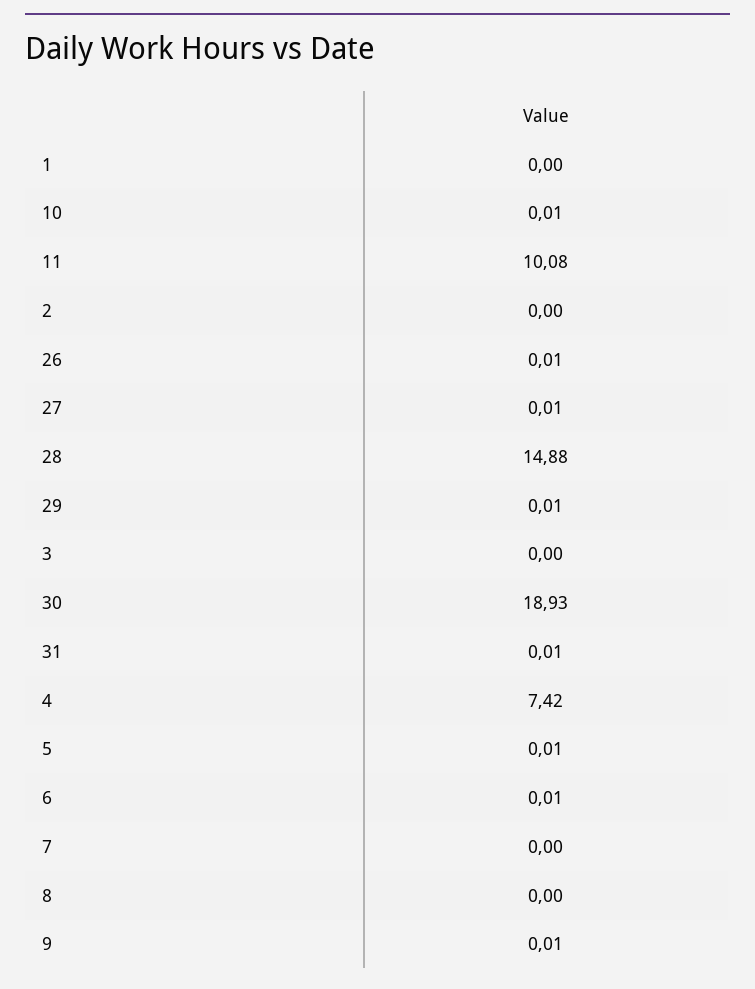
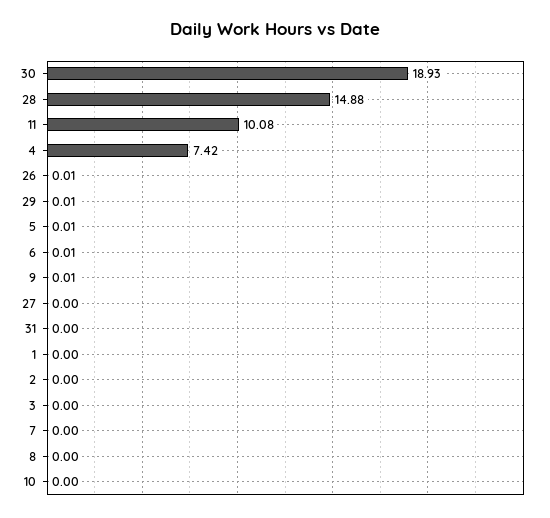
  {
    "1": 0,
-   "10": 0.01,
+   "10": 0,
    "11": 10.08,
    "2": 0,
    "26": 0.01,
-   "27": 0.01,
+   "27": 0,
    "28": 14.88,
    "29": 0.01,
    "3": 0,
    "30": 18.93,
-   "31": 0.01,
+   "31": 0,
    "4": 7.42,
    "5": 0.01,
    "6": 0.01,
    "7": 0,
    "8": 0,
    "9": 0.01
  }

